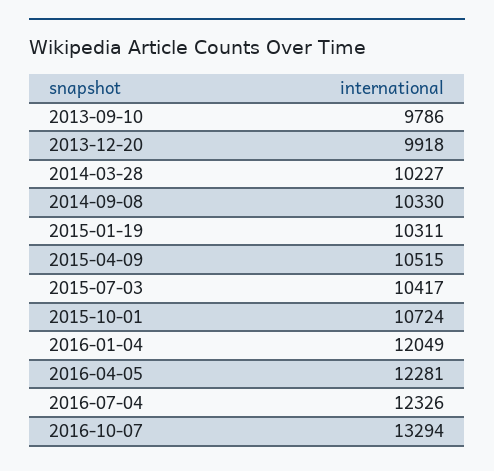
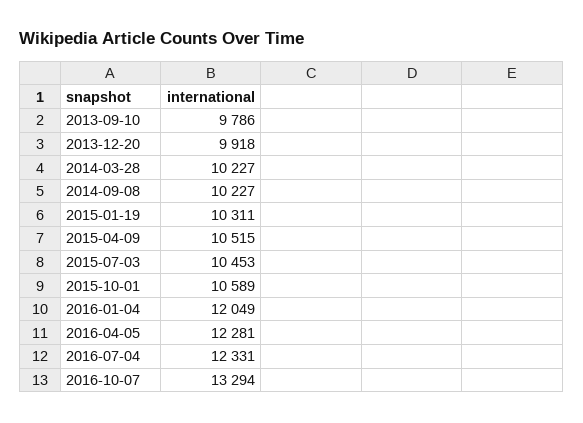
  {
    "2013-09-10": 9786,
    "2013-12-20": 9918,
    "2014-03-28": 10227,
-   "2014-09-08": 10330,
+   "2014-09-08": 10227,
    "2015-01-19": 10311,
    "2015-04-09": 10515,
-   "2015-07-03": 10417,
+   "2015-07-03": 10453,
-   "2015-10-01": 10724,
+   "2015-10-01": 10589,
    "2016-01-04": 12049,
    "2016-04-05": 12281,
-   "2016-07-04": 12326,
+   "2016-07-04": 12331,
    "2016-10-07": 13294
  }

